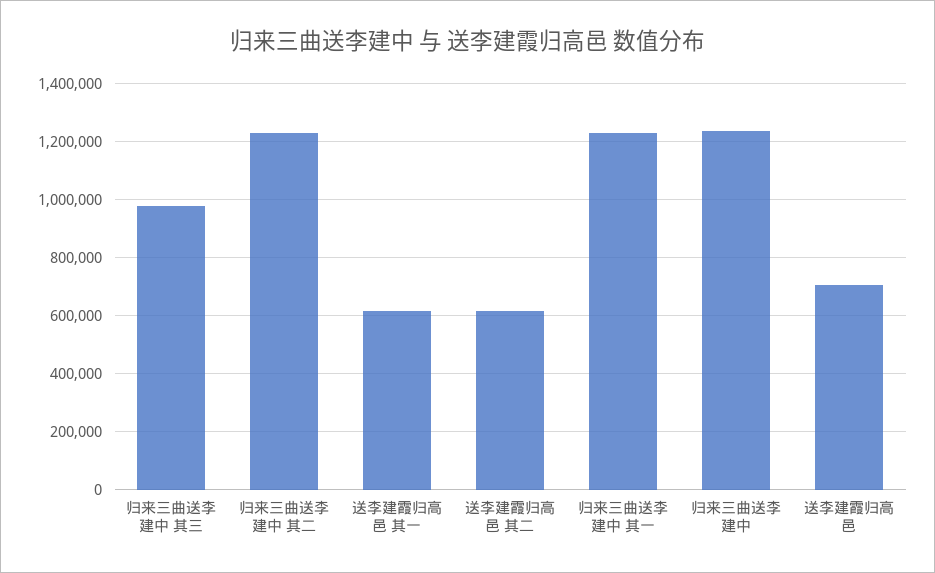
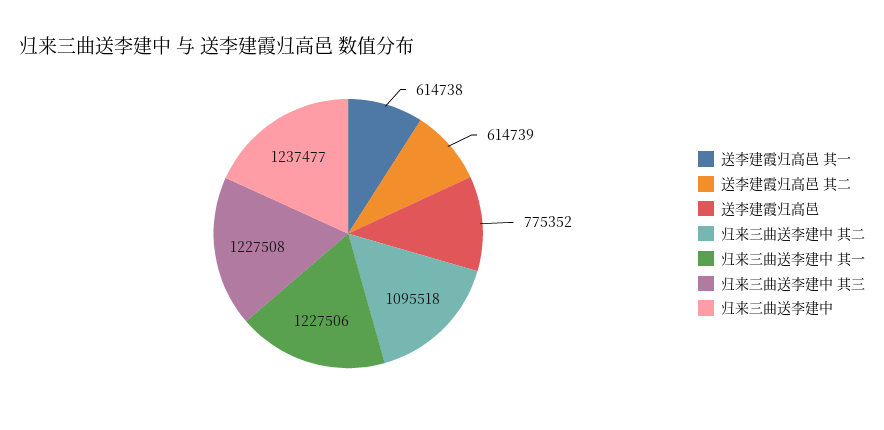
  {
-   "归来三曲送李建中 其三": 975000,
+   "归来三曲送李建中 其三": 1227508,
-   "归来三曲送李建中 其二": 1225000,
+   "归来三曲送李建中 其二": 1095518,
    "送李建霞归高邑 其一": 614738,
    "送李建霞归高邑 其二": 614739,
    "归来三曲送李建中 其一": 1227506,
    "归来三曲送李建中": 1237477,
-   "送李建霞归高邑": 700000
+   "送李建霞归高邑": 775352
  }

